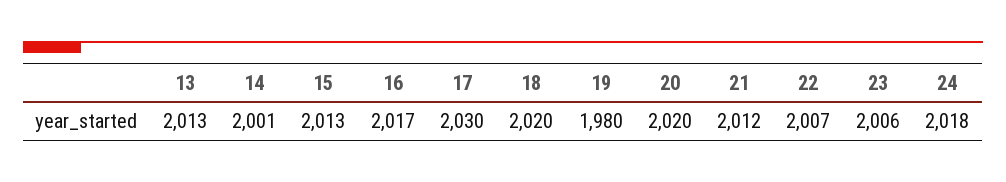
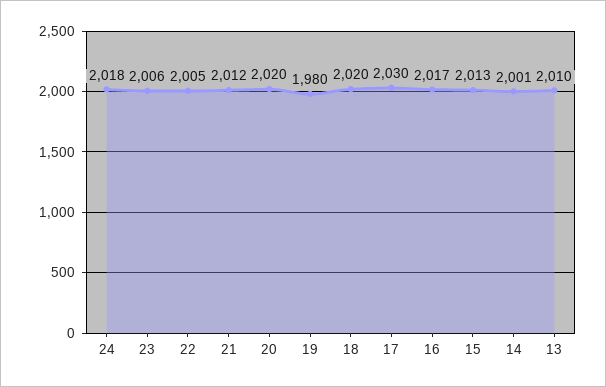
  {
-   "13": 2013,
+   "13": 2010,
    "14": 2001,
    "15": 2013,
    "16": 2017,
    "17": 2030,
    "18": 2020,
    "19": 1980,
    "20": 2020,
    "21": 2012,
-   "22": 2007,
+   "22": 2005,
    "23": 2006,
    "24": 2018
  }

